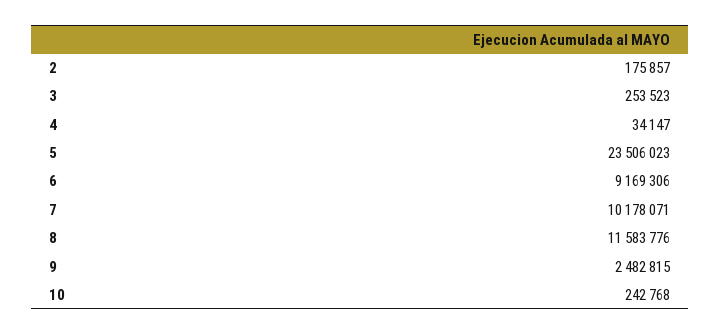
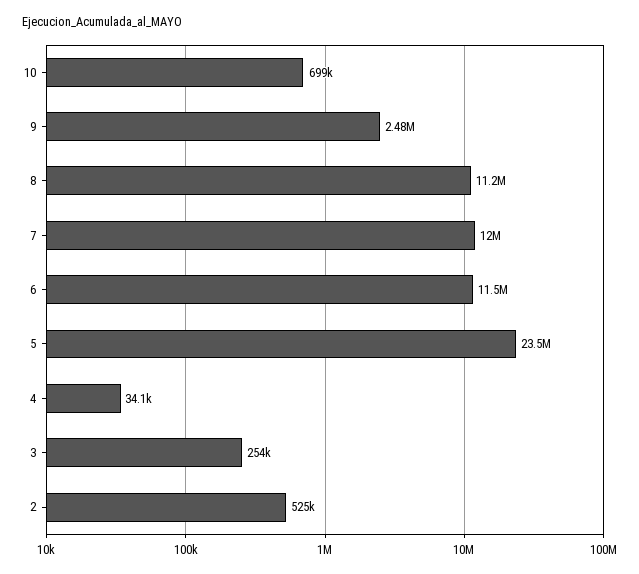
  {
-   "2": 175857,
+   "2": 525000,
    "3": 253523,
    "4": 34147,
    "5": 23506023,
-   "6": 9169306,
+   "6": 11500000,
-   "7": 10178071,
+   "7": 12000000,
-   "8": 11583776,
+   "8": 11200000,
    "9": 2482815,
-   "10": 242768
+   "10": 699000
  }

